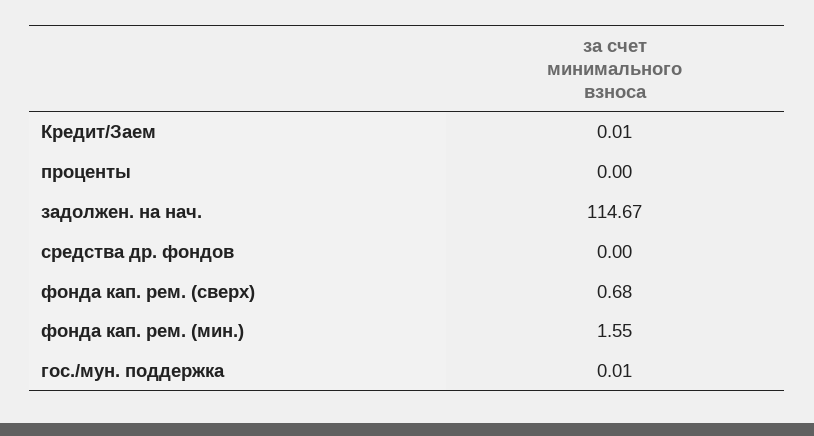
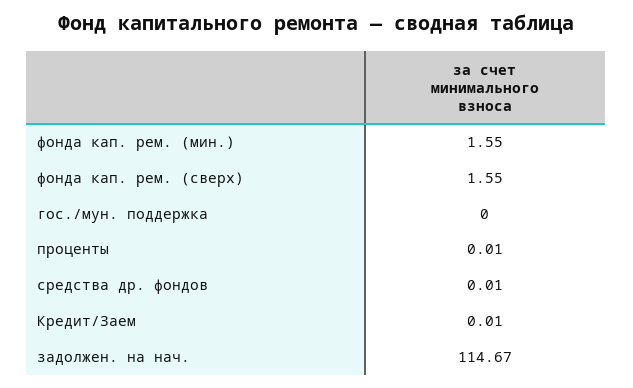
  {
    "Кредит/Заем": 0.01,
-   "проценты": 0,
+   "проценты": 0.01,
    "задолжен. на нач.": 114.67,
-   "средства др. фондов": 0,
+   "средства др. фондов": 0.01,
-   "фонда кап. рем. (сверх)": 0.68,
+   "фонда кап. рем. (сверх)": 1.55,
    "фонда кап. рем. (мин.)": 1.55,
-   "гос./мун. поддержка": 0.01
+   "гос./мун. поддержка": 0
  }

